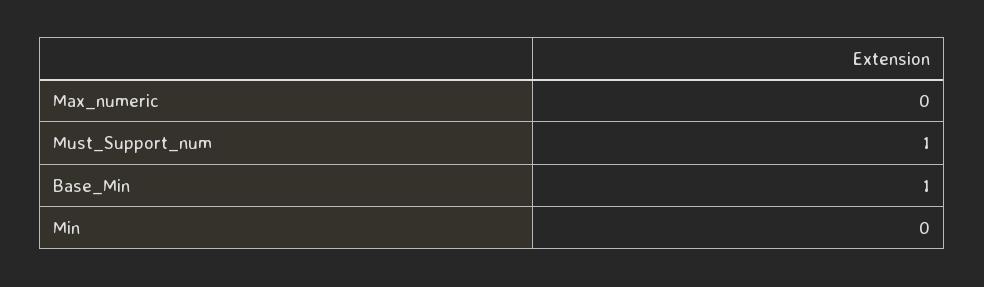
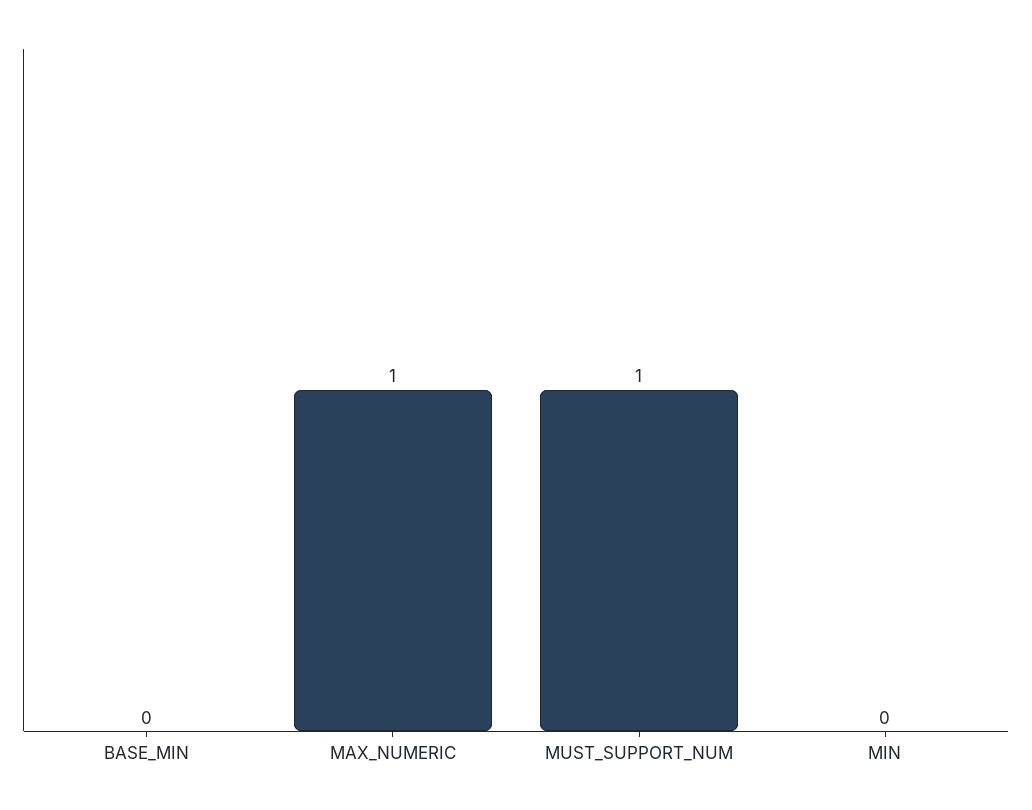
  {
-   "Max_numeric": 0,
+   "Max_numeric": 1,
    "Must_Support_num": 1,
-   "Base_Min": 1,
+   "Base_Min": 0,
    "Min": 0
  }

